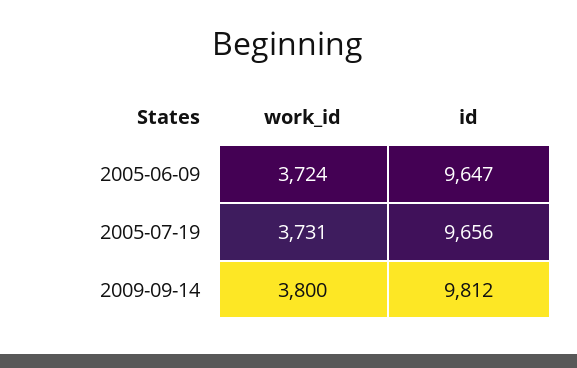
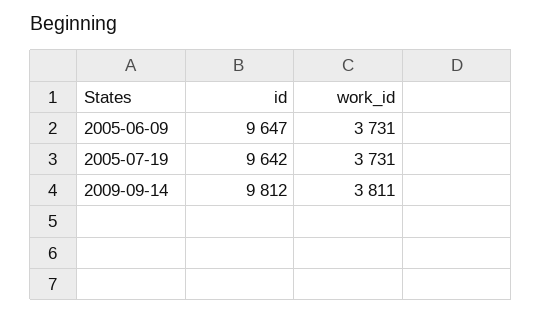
  {
    "work_id": {
-     "2005-06-09": 3724,
+     "2005-06-09": 3731,
      "2005-07-19": 3731,
-     "2009-09-14": 3800
+     "2009-09-14": 3811
    },
    "id": {
      "2005-06-09": 9647,
-     "2005-07-19": 9656,
+     "2005-07-19": 9642,
      "2009-09-14": 9812
    }
  }

